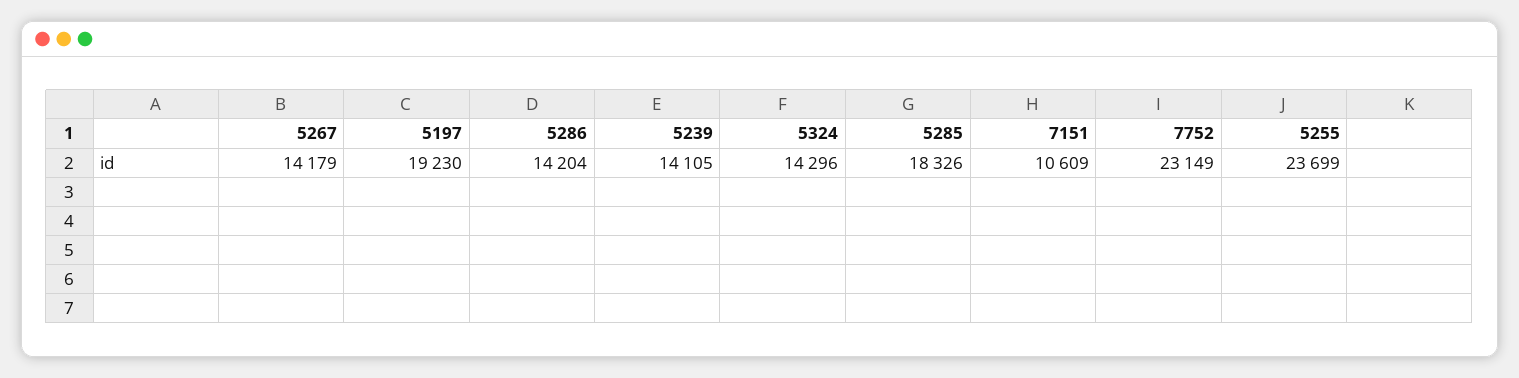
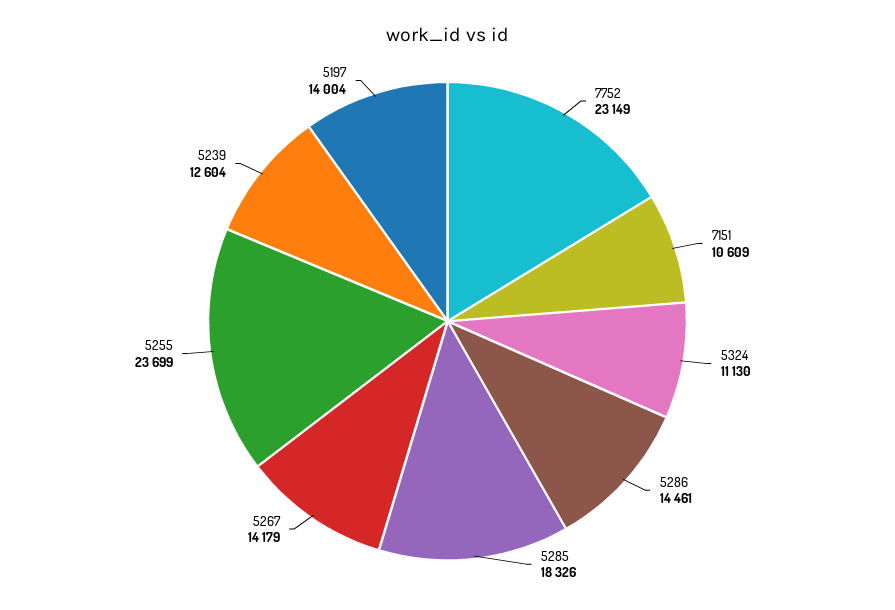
  {
    "5267": 14179,
-   "5197": 19230,
+   "5197": 14004,
-   "5286": 14204,
+   "5286": 14461,
-   "5239": 14105,
+   "5239": 12604,
-   "5324": 14296,
+   "5324": 11130,
    "5285": 18326,
    "7151": 10609,
    "7752": 23149,
    "5255": 23699
  }

